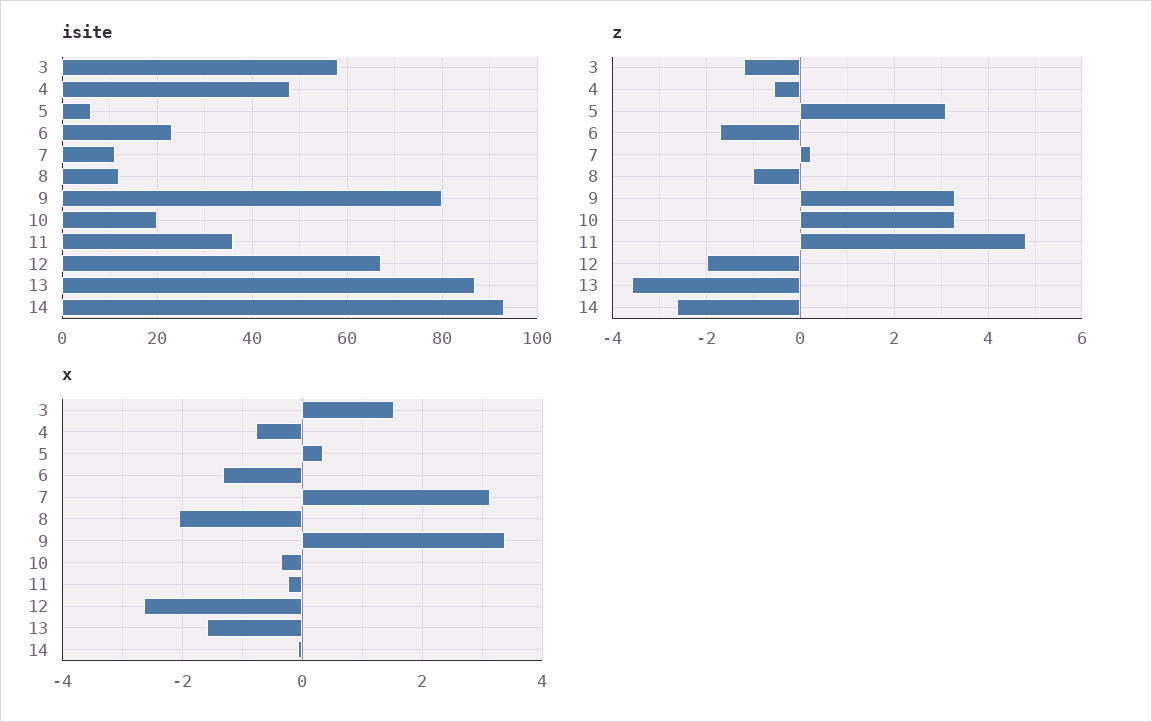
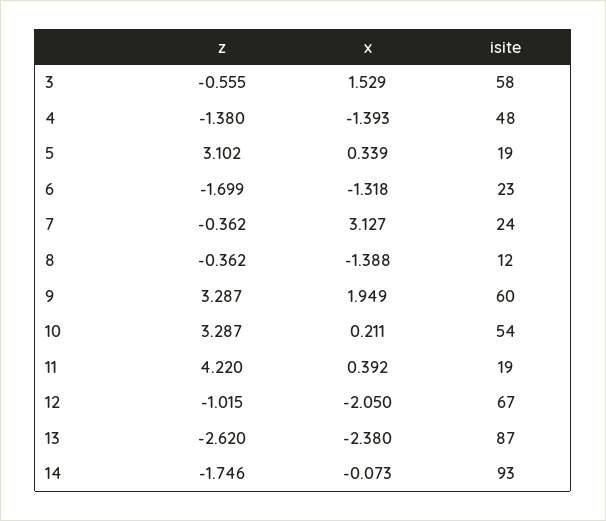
  {
    "isite": {
      "3": 58,
      "4": 48,
-     "5": 5,
+     "5": 19,
      "6": 23,
-     "7": 10,
+     "7": 24,
      "8": 12,
-     "9": 80,
+     "9": 60,
-     "10": 20,
+     "10": 54,
-     "11": 35,
+     "11": 19,
      "12": 67,
      "13": 87,
      "14": 93
    },
    "z": {
-     "3": -1.2,
+     "3": -0.555,
-     "4": -0.6,
+     "4": -1.38,
      "5": 3.102,
      "6": -1.699,
-     "7": 0.2,
+     "7": -0.362,
-     "8": -1,
+     "8": -0.362,
      "9": 3.287,
      "10": 3.287,
-     "11": 4.8,
+     "11": 4.22,
-     "12": -2,
+     "12": -1.015,
-     "13": -3.6,
+     "13": -2.62,
-     "14": -2.6
+     "14": -1.746
    },
    "x": {
      "3": 1.529,
-     "4": -0.8,
+     "4": -1.393,
      "5": 0.339,
      "6": -1.318,
      "7": 3.127,
-     "8": -2,
+     "8": -1.388,
-     "9": 3.4,
+     "9": 1.949,
-     "10": -0.4,
+     "10": 0.211,
-     "11": -0.2,
+     "11": 0.392,
-     "12": -2.6,
+     "12": -2.05,
-     "13": -1.6,
+     "13": -2.38,
      "14": -0.073
    }
  }

